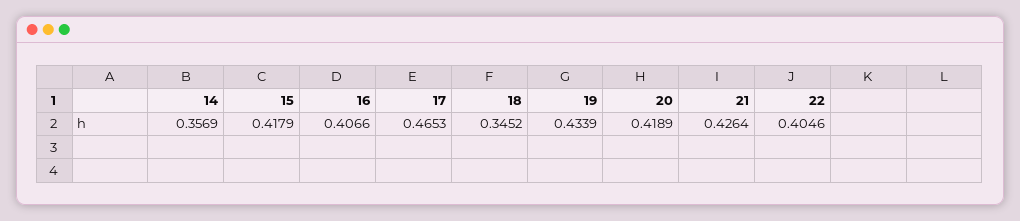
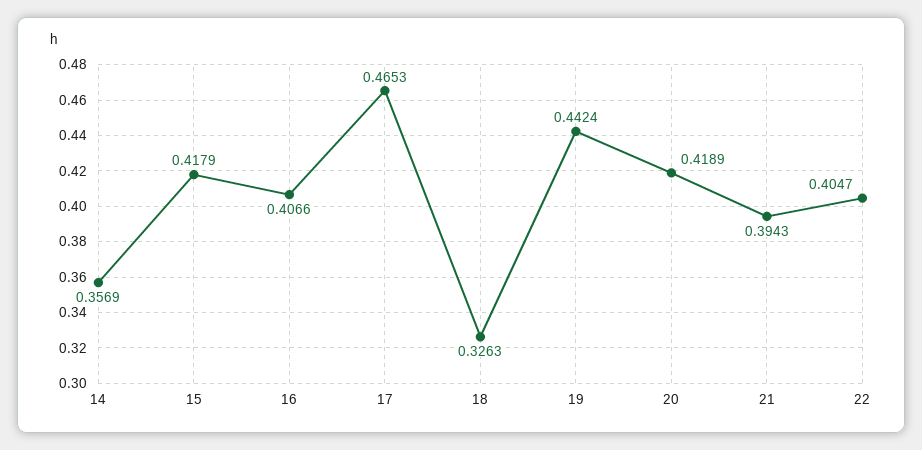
  {
    "14": 0.3569,
    "15": 0.4179,
    "16": 0.4066,
    "17": 0.4653,
-   "18": 0.3452,
+   "18": 0.3263,
-   "19": 0.4339,
+   "19": 0.4424,
    "20": 0.4189,
-   "21": 0.4264,
+   "21": 0.3943,
-   "22": 0.4046
+   "22": 0.4047
  }

